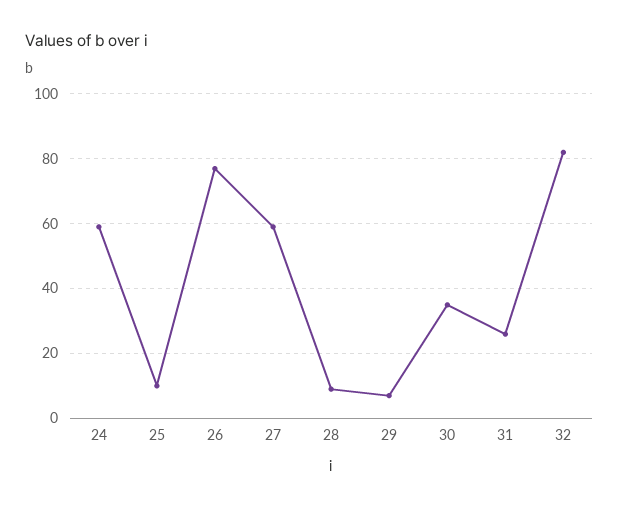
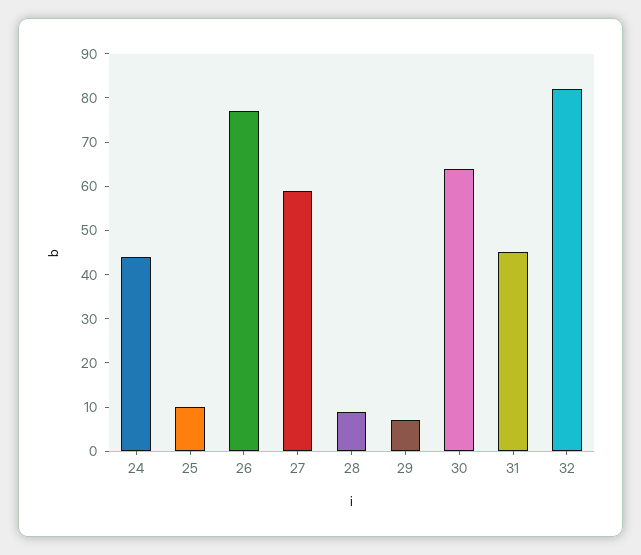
  {
-   "24": 60,
+   "24": 45,
    "25": 10,
    "26": 75,
    "27": 60,
    "28": 10,
    "29": 5,
-   "30": 35,
+   "30": 65,
-   "31": 25,
+   "31": 45,
    "32": 80
  }

